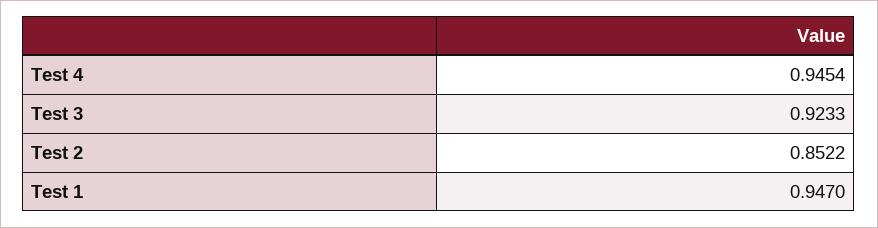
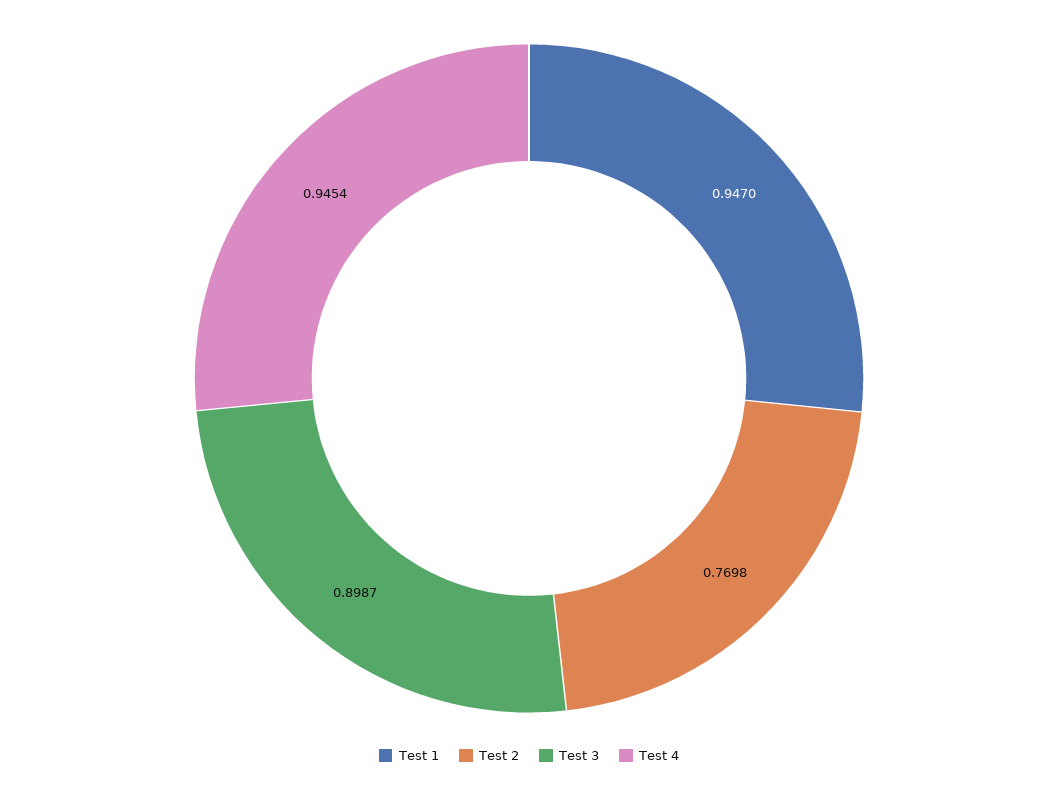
  {
    "Test 4": 0.9454,
-   "Test 3": 0.9233,
+   "Test 3": 0.8987,
-   "Test 2": 0.8522,
+   "Test 2": 0.7698,
    "Test 1": 0.947
  }

